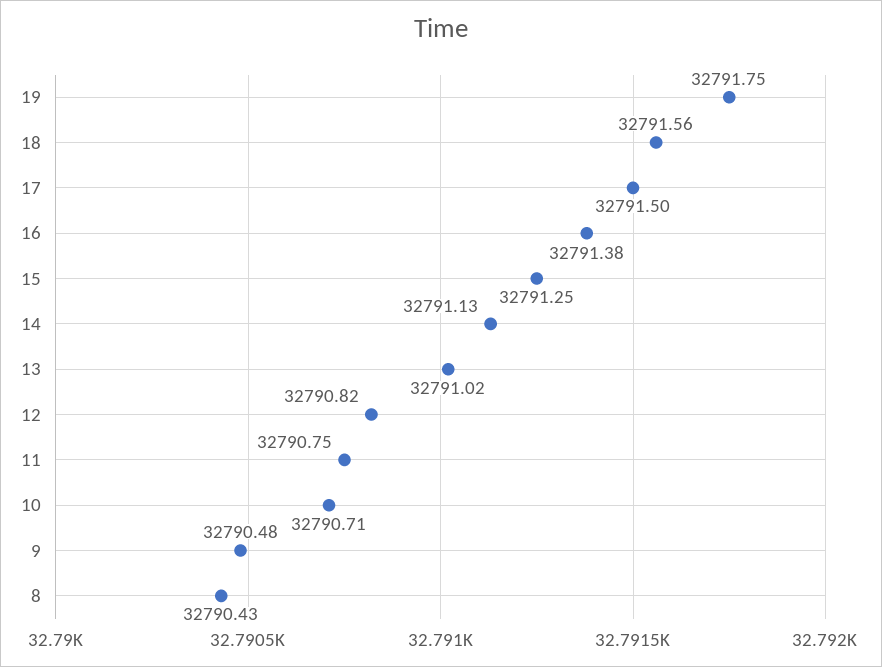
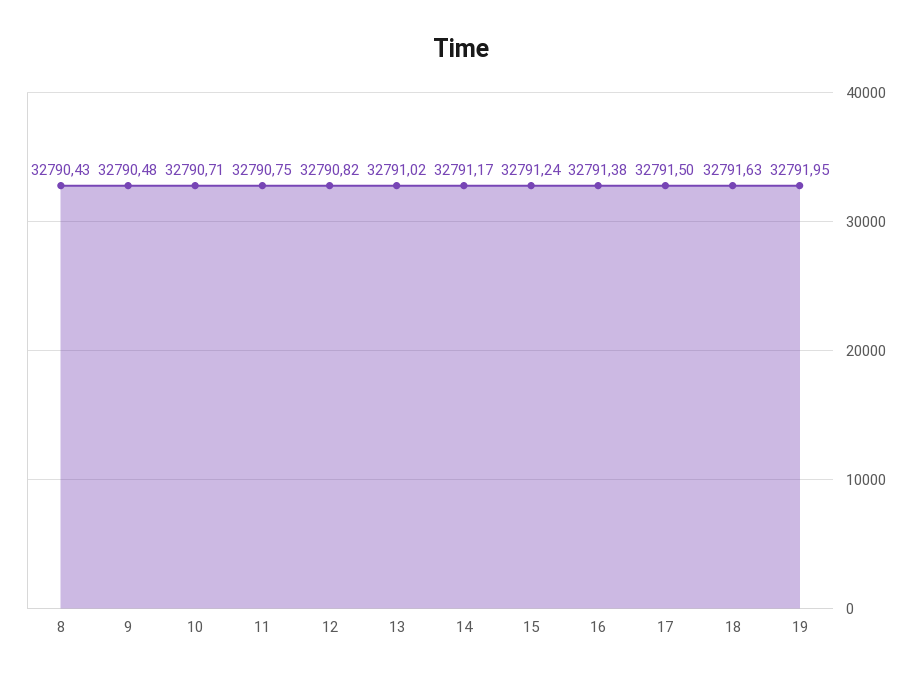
  {
-   "19": 32791.75,
+   "19": 32791.95,
-   "18": 32791.56,
+   "18": 32791.63,
    "17": 32791.5,
    "16": 32791.38,
-   "15": 32791.25,
+   "15": 32791.24,
-   "14": 32791.13,
+   "14": 32791.17,
    "13": 32791.02,
    "12": 32790.82,
    "11": 32790.75,
    "10": 32790.71,
    "9": 32790.48,
    "8": 32790.43
  }

